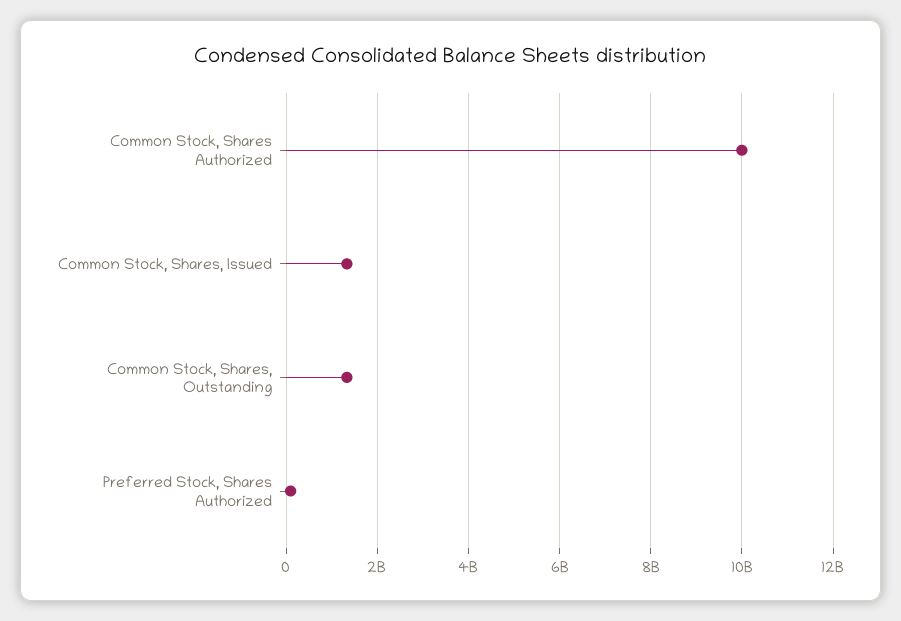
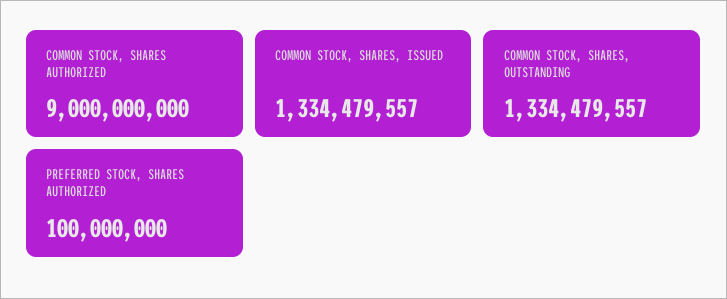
  {
-   "Common Stock, Shares Authorized": 10000000000,
+   "Common Stock, Shares Authorized": 9000000000,
    "Common Stock, Shares, Issued": 1334479557,
    "Common Stock, Shares, Outstanding": 1334479557,
    "Preferred Stock, Shares Authorized": 100000000
  }

